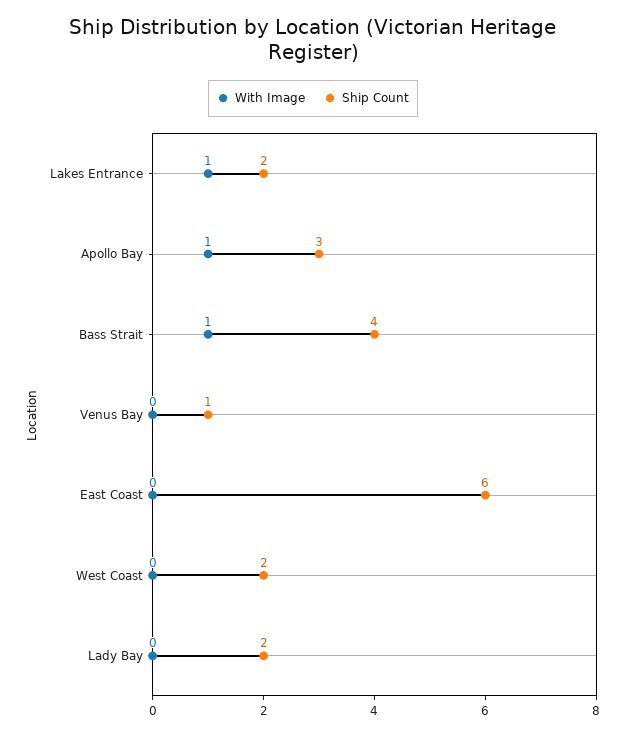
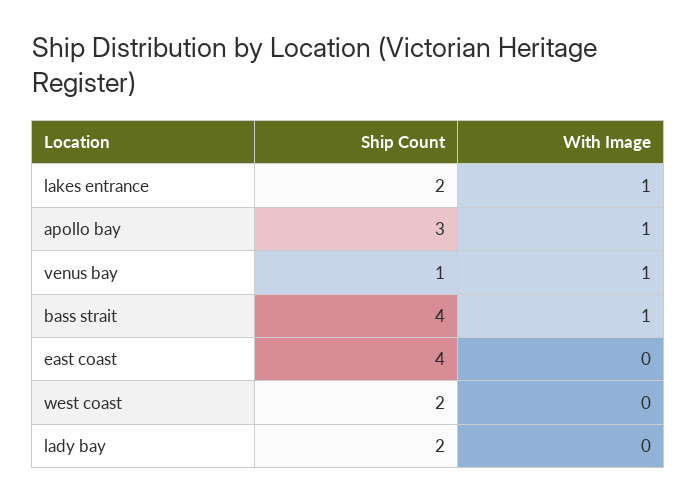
  {
    "With Image": {
      "Lakes Entrance": 1,
      "Apollo Bay": 1,
      "Bass Strait": 1,
-     "Venus Bay": 0,
+     "Venus Bay": 1,
      "East Coast": 0,
      "West Coast": 0,
      "Lady Bay": 0
    },
    "Ship Count": {
      "Lakes Entrance": 2,
      "Apollo Bay": 3,
      "Bass Strait": 4,
      "Venus Bay": 1,
-     "East Coast": 6,
+     "East Coast": 4,
      "West Coast": 2,
      "Lady Bay": 2
    }
  }

